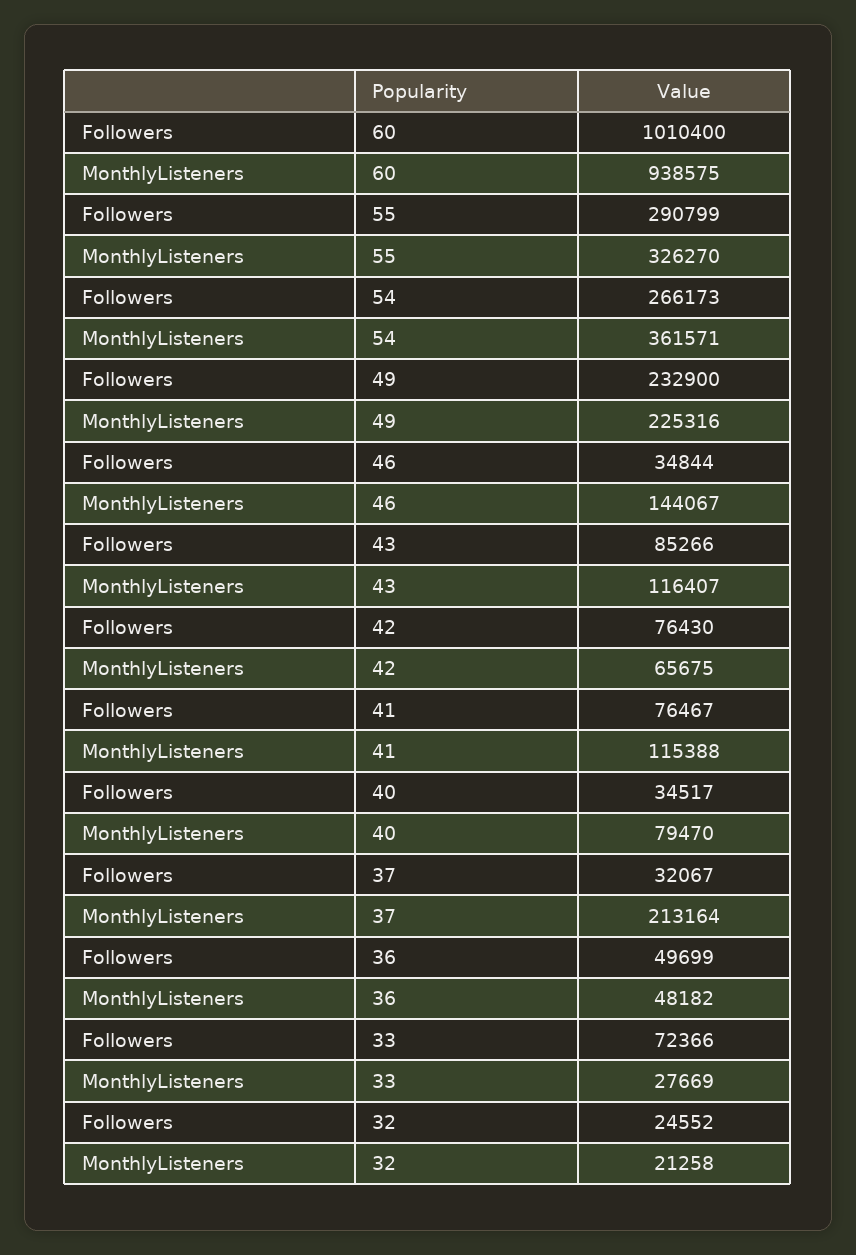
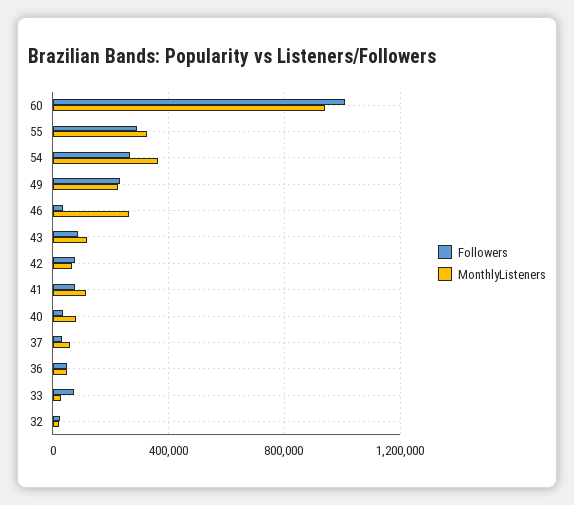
  {
    "Followers": {
      "60": 1010400,
      "55": 290799,
      "54": 266173,
      "49": 232900,
      "46": 34844,
      "43": 85266,
      "42": 76430,
      "41": 76467,
      "40": 34517,
      "37": 32067,
      "36": 49699,
      "33": 72366,
      "32": 24552
    },
    "MonthlyListeners": {
      "60": 938575,
      "55": 326270,
      "54": 361571,
      "49": 225316,
-     "46": 144067,
+     "46": 250000,
      "43": 116407,
      "42": 65675,
      "41": 115388,
      "40": 79470,
-     "37": 213164,
+     "37": 50000,
      "36": 48182,
      "33": 27669,
      "32": 21258
    }
  }

